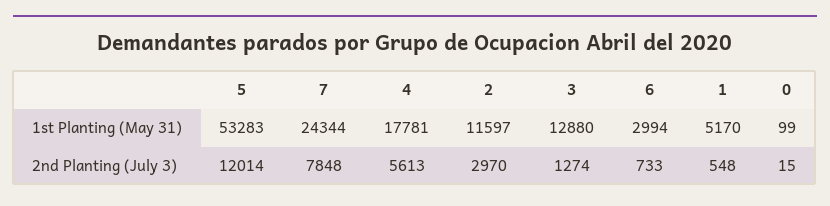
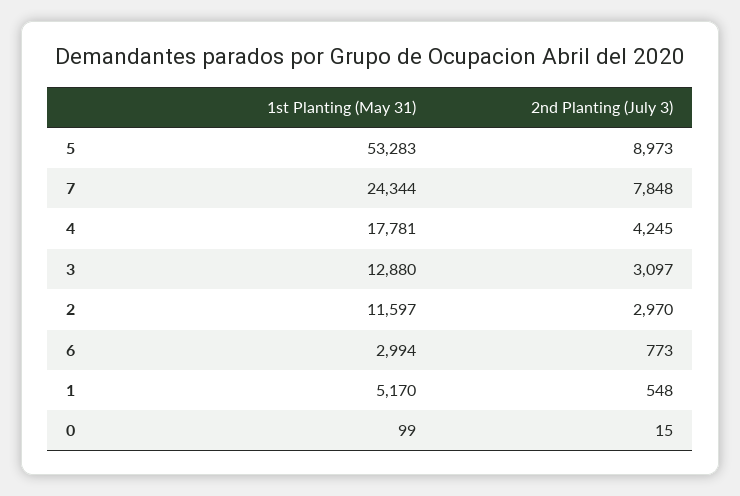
  {
    "5": {
      "1st Planting (May 31)": 53283,
-     "2nd Planting (July 3)": 12014
+     "2nd Planting (July 3)": 8973
    },
    "7": {
      "1st Planting (May 31)": 24344,
      "2nd Planting (July 3)": 7848
    },
    "4": {
      "1st Planting (May 31)": 17781,
-     "2nd Planting (July 3)": 5613
+     "2nd Planting (July 3)": 4245
    },
    "2": {
      "1st Planting (May 31)": 11597,
      "2nd Planting (July 3)": 2970
    },
    "3": {
      "1st Planting (May 31)": 12880,
-     "2nd Planting (July 3)": 1274
+     "2nd Planting (July 3)": 3097
    },
    "6": {
      "1st Planting (May 31)": 2994,
-     "2nd Planting (July 3)": 733
+     "2nd Planting (July 3)": 773
    },
    "1": {
      "1st Planting (May 31)": 5170,
      "2nd Planting (July 3)": 548
    },
    "0": {
      "1st Planting (May 31)": 99,
      "2nd Planting (July 3)": 15
    }
  }

